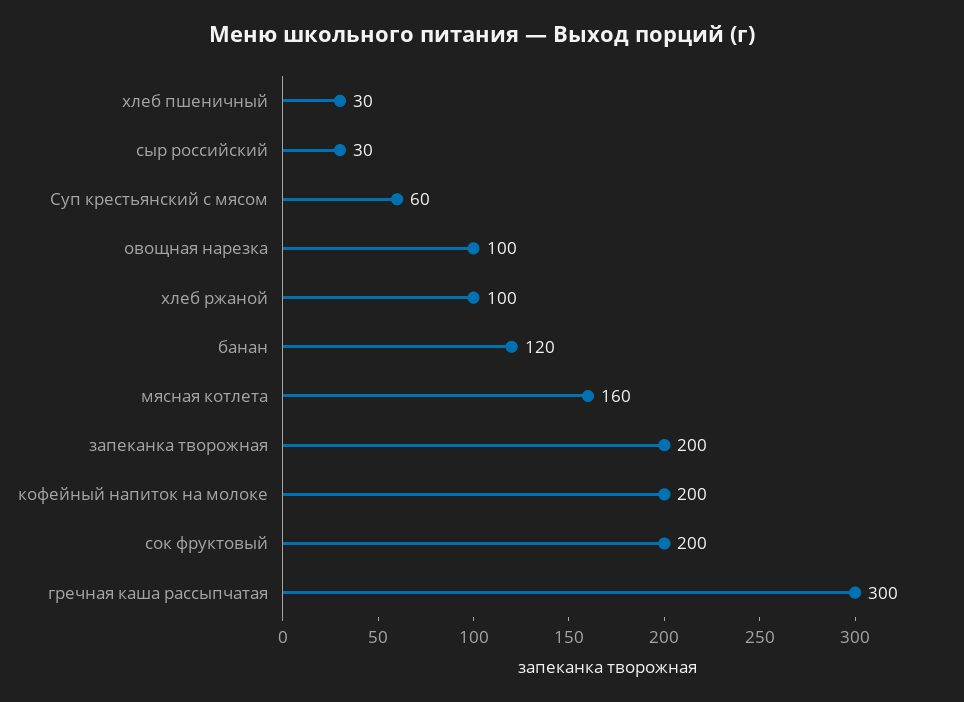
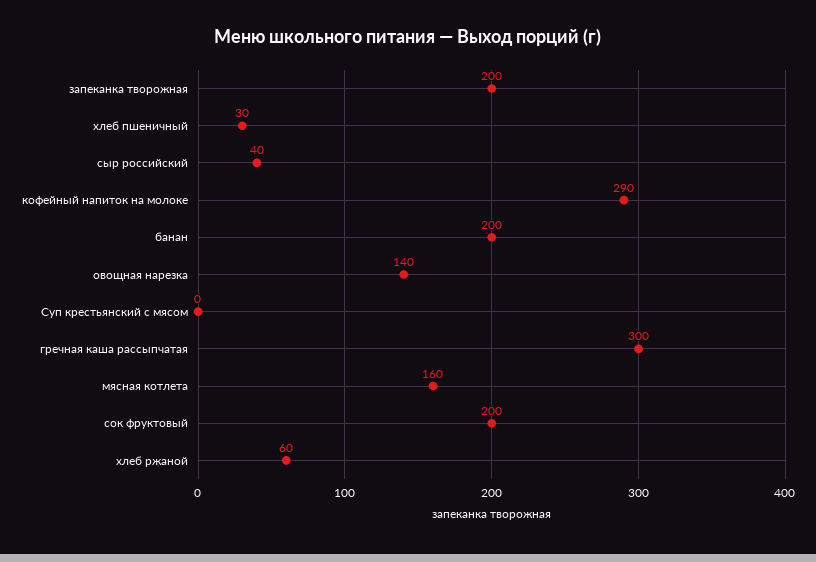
  {
    "хлеб пшеничный": 30,
-   "сыр российский": 30,
+   "сыр российский": 40,
-   "Суп крестьянский с мясом": 60,
+   "Суп крестьянский с мясом": 0,
-   "овощная нарезка": 100,
+   "овощная нарезка": 140,
-   "хлеб ржаной": 100,
+   "хлеб ржаной": 60,
-   "банан": 120,
+   "банан": 200,
    "мясная котлета": 160,
    "запеканка творожная": 200,
-   "кофейный напиток на молоке": 200,
+   "кофейный напиток на молоке": 290,
    "сок фруктовый": 200,
    "гречная каша рассыпчатая": 300
  }

